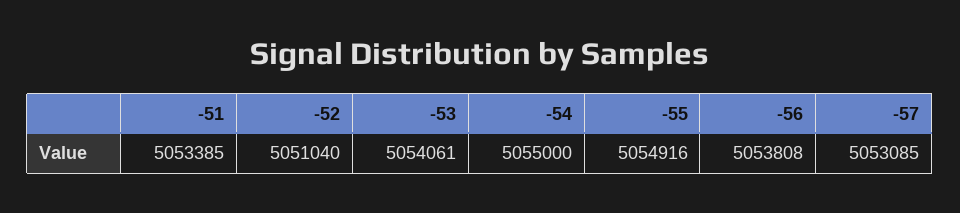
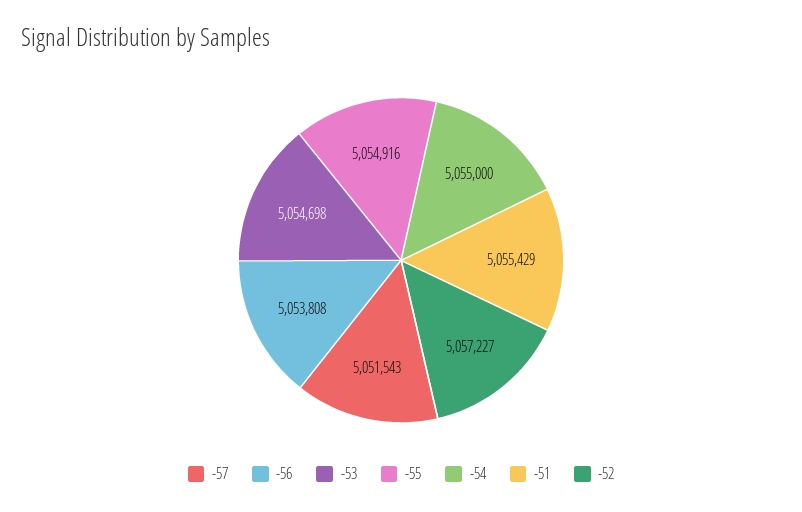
  {
-   "-51": 5053385,
+   "-51": 5055429,
-   "-52": 5051040,
+   "-52": 5057227,
-   "-53": 5054061,
+   "-53": 5054698,
    "-54": 5055000,
    "-55": 5054916,
    "-56": 5053808,
-   "-57": 5053085
+   "-57": 5051543
  }

